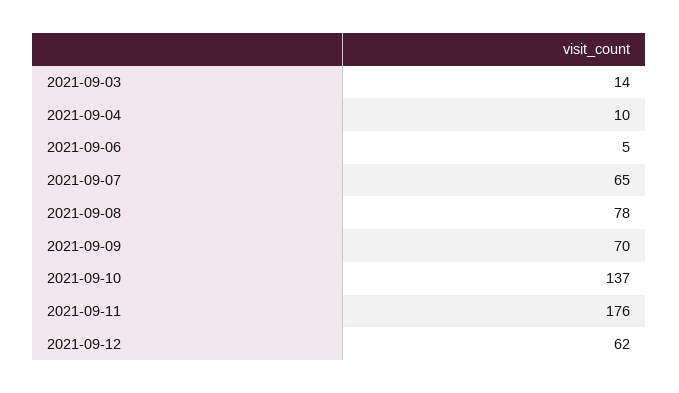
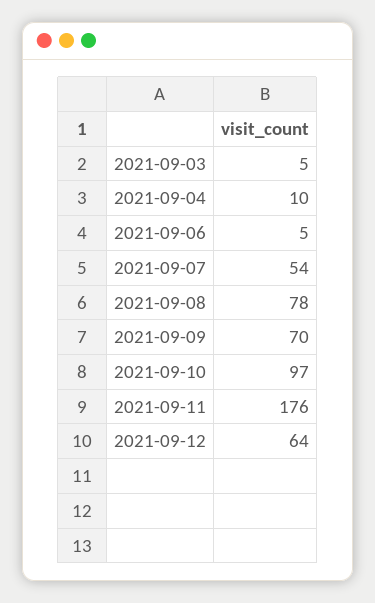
  {
-   "2021-09-03": 14,
+   "2021-09-03": 5,
    "2021-09-04": 10,
    "2021-09-06": 5,
-   "2021-09-07": 65,
+   "2021-09-07": 54,
    "2021-09-08": 78,
    "2021-09-09": 70,
-   "2021-09-10": 137,
+   "2021-09-10": 97,
    "2021-09-11": 176,
-   "2021-09-12": 62
+   "2021-09-12": 64
  }

